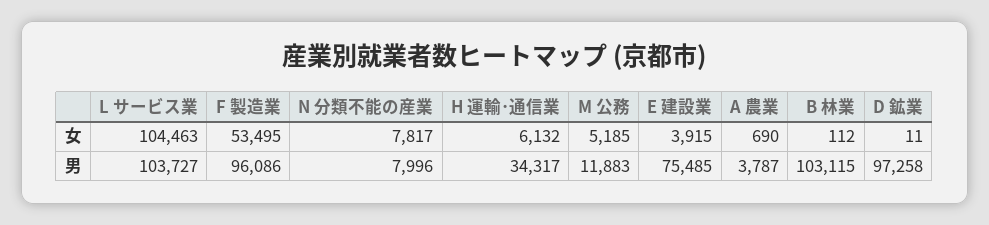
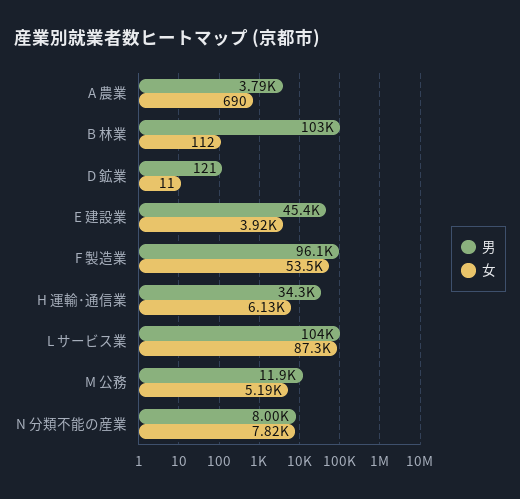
  {
    "女": {
-     "L サービス業": 104463,
+     "L サービス業": 87300,
      "F 製造業": 53495,
      "N 分類不能の産業": 7817,
      "H 運輸･通信業": 6132,
      "M 公務": 5185,
      "E 建設業": 3915,
      "A 農業": 690,
      "B 林業": 112,
      "D 鉱業": 11
    },
    "男": {
      "L サービス業": 103727,
      "F 製造業": 96086,
      "N 分類不能の産業": 7996,
      "H 運輸･通信業": 34317,
      "M 公務": 11883,
-     "E 建設業": 75485,
+     "E 建設業": 45400,
      "A 農業": 3787,
      "B 林業": 103115,
-     "D 鉱業": 97258
+     "D 鉱業": 121
    }
  }

